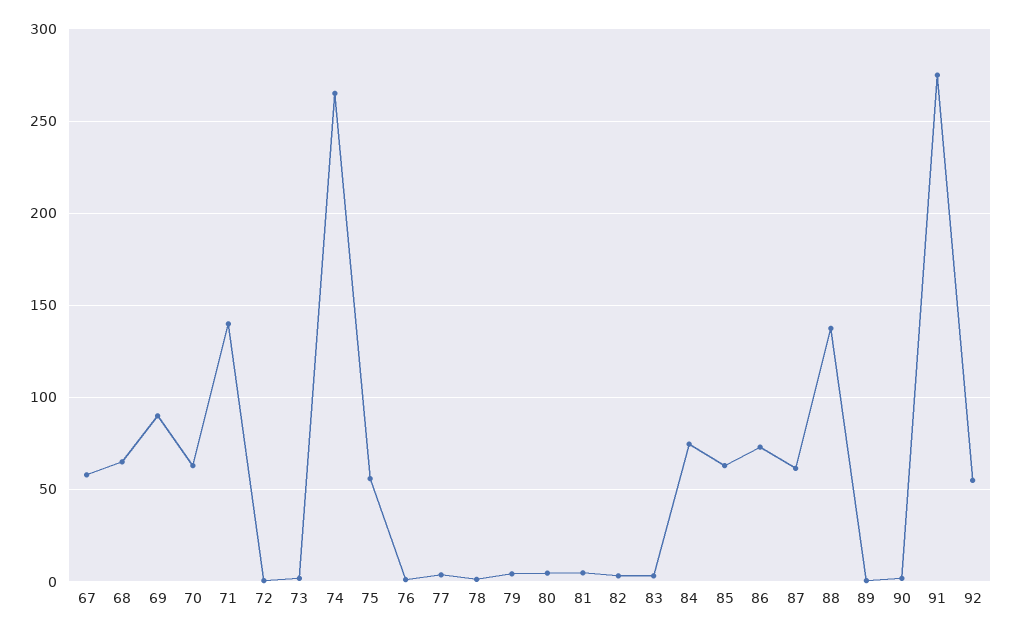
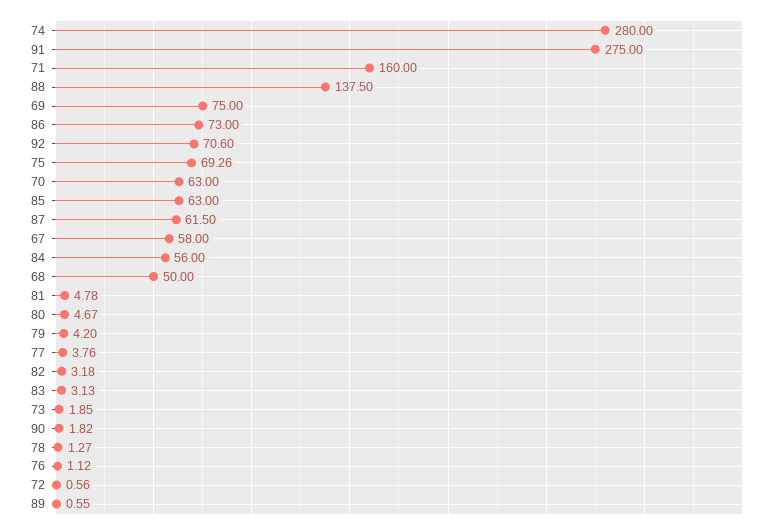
  {
    "67": 58,
-   "68": 65,
+   "68": 50,
-   "69": 90,
+   "69": 75,
    "70": 63,
-   "71": 140,
+   "71": 160,
    "72": 0.56,
    "73": 1.85,
-   "74": 265,
+   "74": 280,
-   "75": 55,
+   "75": 69.26,
    "76": 1.12,
    "77": 3.76,
    "78": 1.27,
    "79": 4.2,
    "80": 4.67,
    "81": 4.78,
    "82": 3.18,
    "83": 3.13,
-   "84": 75,
+   "84": 56,
    "85": 63,
    "86": 73,
    "87": 61.5,
    "88": 137.5,
    "89": 0.55,
    "90": 1.82,
    "91": 275,
-   "92": 55
+   "92": 70.6
  }

